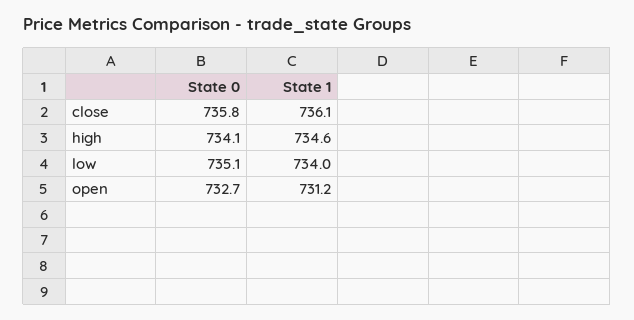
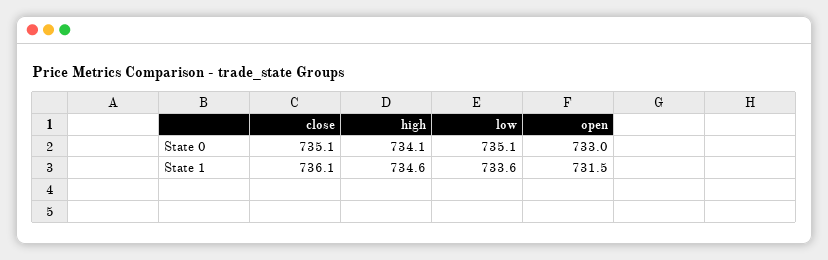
  {
    "State 0": {
-     "close": 735.8,
+     "close": 735.1,
      "high": 734.1,
      "low": 735.1,
-     "open": 732.7
+     "open": 733
    },
    "State 1": {
      "close": 736.1,
      "high": 734.6,
-     "low": 734,
+     "low": 733.6,
-     "open": 731.2
+     "open": 731.5
    }
  }

